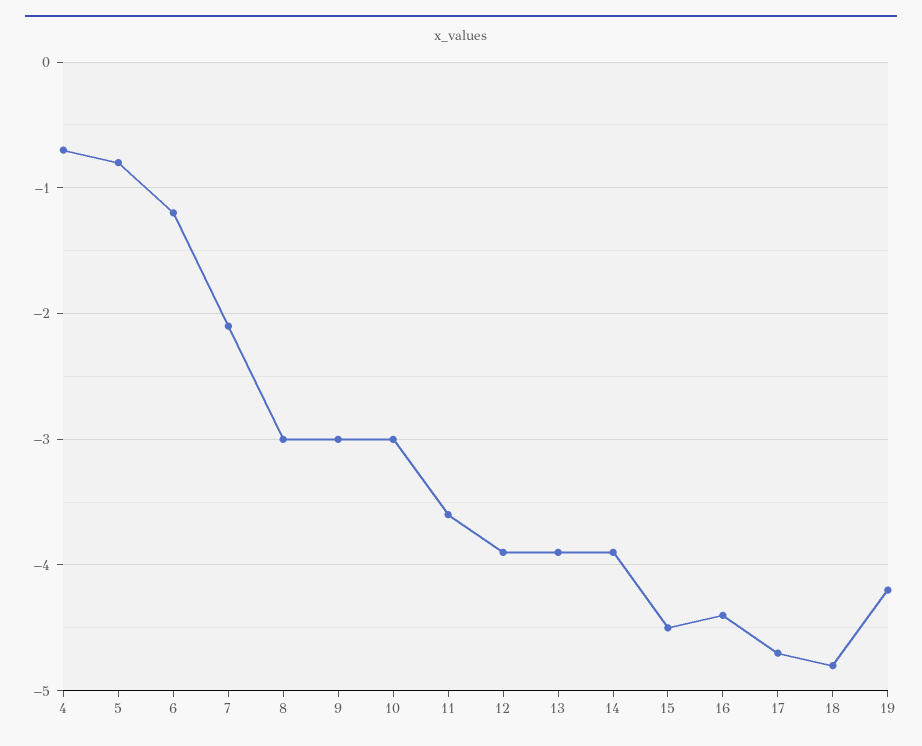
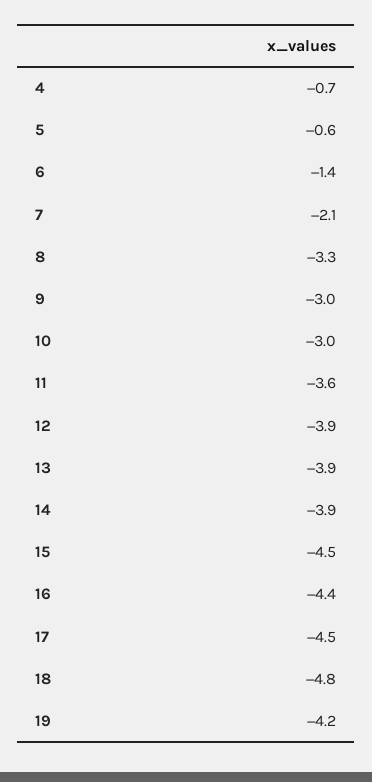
  {
    "4": -0.7,
-   "5": -0.8,
+   "5": -0.6,
-   "6": -1.2,
+   "6": -1.4,
    "7": -2.1,
-   "8": -3,
+   "8": -3.3,
    "9": -3,
    "10": -3,
    "11": -3.6,
    "12": -3.9,
    "13": -3.9,
    "14": -3.9,
    "15": -4.5,
    "16": -4.4,
-   "17": -4.7,
+   "17": -4.5,
    "18": -4.8,
    "19": -4.2
  }

